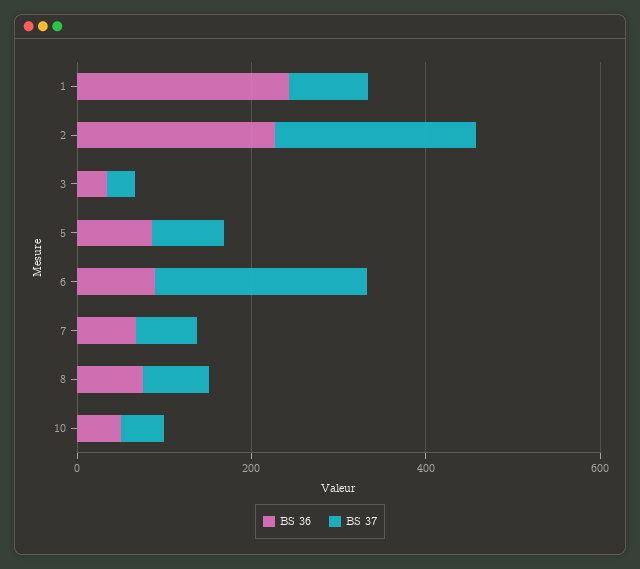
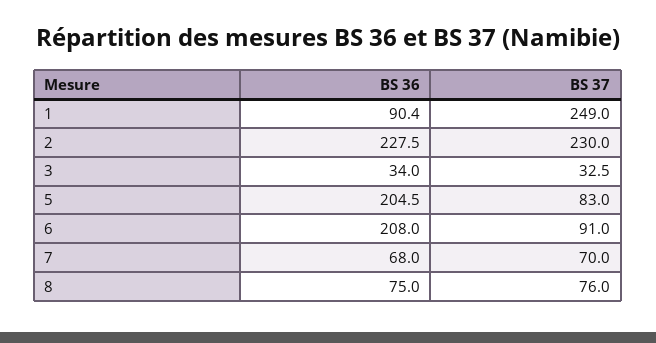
  {
    "BS 36": {
-     "1": 250,
+     "1": 90.4,
      "2": 227.5,
      "3": 34,
-     "5": 100,
+     "5": 204.5,
-     "6": 100,
+     "6": 208,
      "7": 68,
-     "8": 75,
+     "8": 75
-     "10": 50
    },
    "BS 37": {
-     "1": 100,
+     "1": 249,
      "2": 230,
      "3": 32.5,
      "5": 83,
-     "6": 250,
+     "6": 91,
      "7": 70,
-     "8": 76,
+     "8": 76
-     "10": 50
    }
  }

